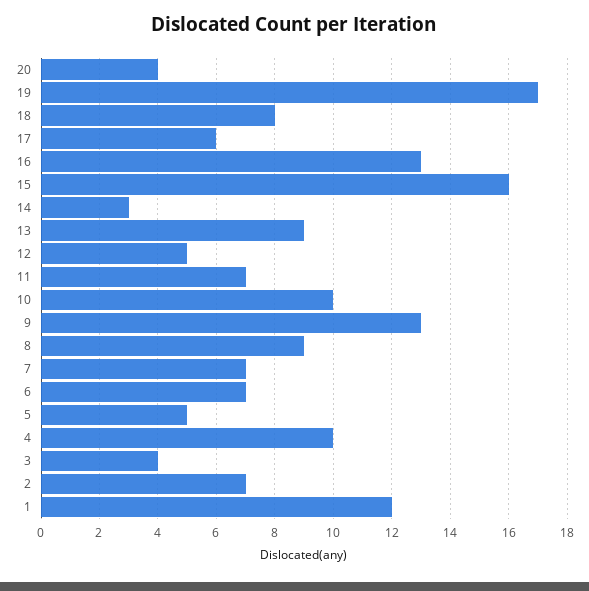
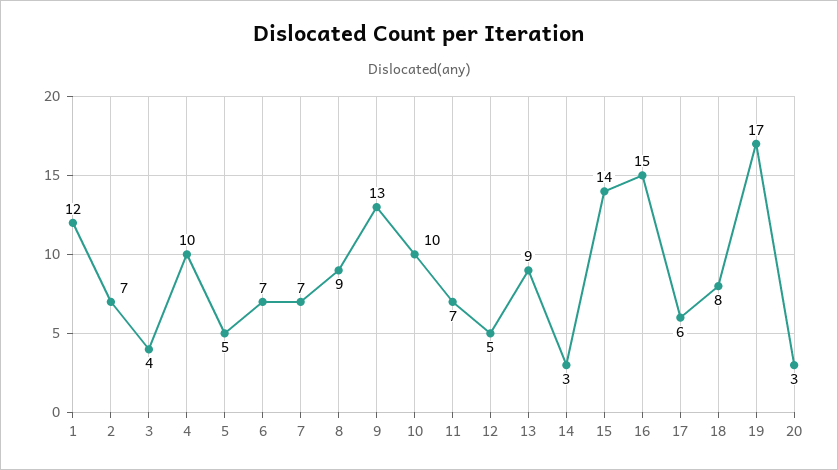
  {
-   "20": 4,
+   "20": 3,
    "19": 17,
    "18": 8,
    "17": 6,
-   "16": 13,
+   "16": 15,
-   "15": 16,
+   "15": 14,
    "14": 3,
    "13": 9,
    "12": 5,
    "11": 7,
    "10": 10,
    "9": 13,
    "8": 9,
    "7": 7,
    "6": 7,
    "5": 5,
    "4": 10,
    "3": 4,
    "2": 7,
    "1": 12
  }

